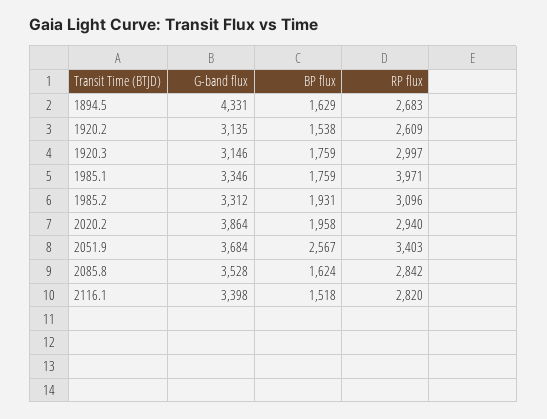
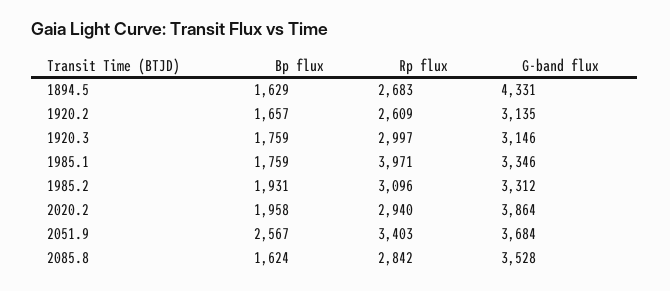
  {
    "G-band flux": {
      "1894.5": 4331,
      "1920.2": 3135,
      "1920.3": 3146,
      "1985.1": 3346,
      "1985.2": 3312,
      "2020.2": 3864,
      "2051.9": 3684,
-     "2085.8": 3528,
+     "2085.8": 3528
-     "2116.1": 3398
    },
    "BP flux": {
      "1894.5": 1629,
-     "1920.2": 1538,
+     "1920.2": 1657,
      "1920.3": 1759,
      "1985.1": 1759,
      "1985.2": 1931,
      "2020.2": 1958,
      "2051.9": 2567,
-     "2085.8": 1624,
+     "2085.8": 1624
-     "2116.1": 1518
    },
    "RP flux": {
      "1894.5": 2683,
      "1920.2": 2609,
      "1920.3": 2997,
      "1985.1": 3971,
      "1985.2": 3096,
      "2020.2": 2940,
      "2051.9": 3403,
-     "2085.8": 2842,
+     "2085.8": 2842
-     "2116.1": 2820
    }
  }

